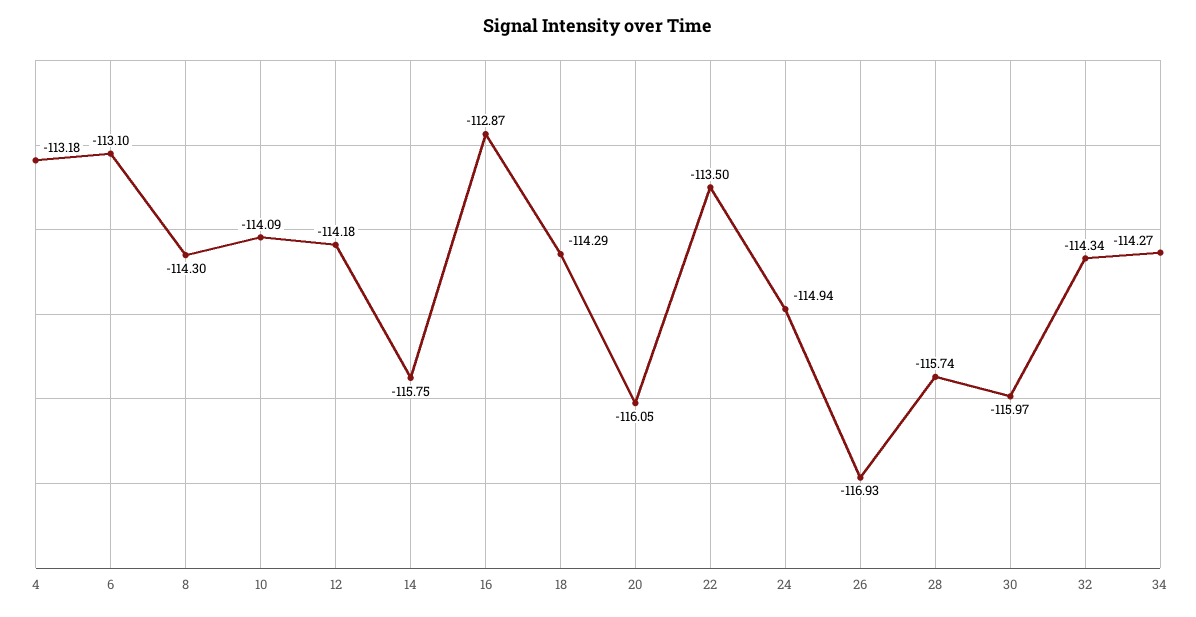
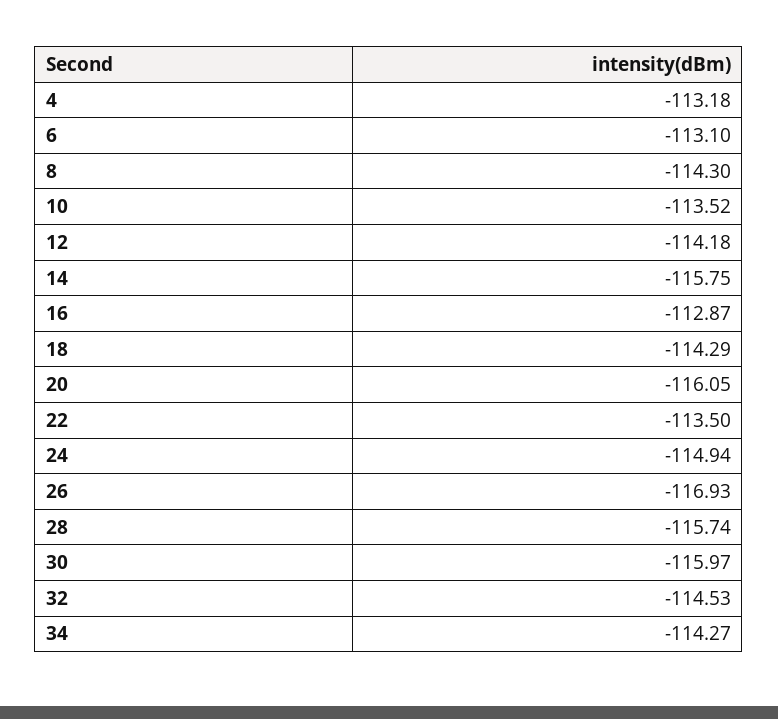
  {
    "4": -113.18,
    "6": -113.1,
    "8": -114.3,
-   "10": -114.09,
+   "10": -113.52,
    "12": -114.18,
    "14": -115.75,
    "16": -112.87,
    "18": -114.29,
    "20": -116.05,
    "22": -113.5,
    "24": -114.94,
    "26": -116.93,
    "28": -115.74,
    "30": -115.97,
-   "32": -114.34,
+   "32": -114.53,
    "34": -114.27
  }

